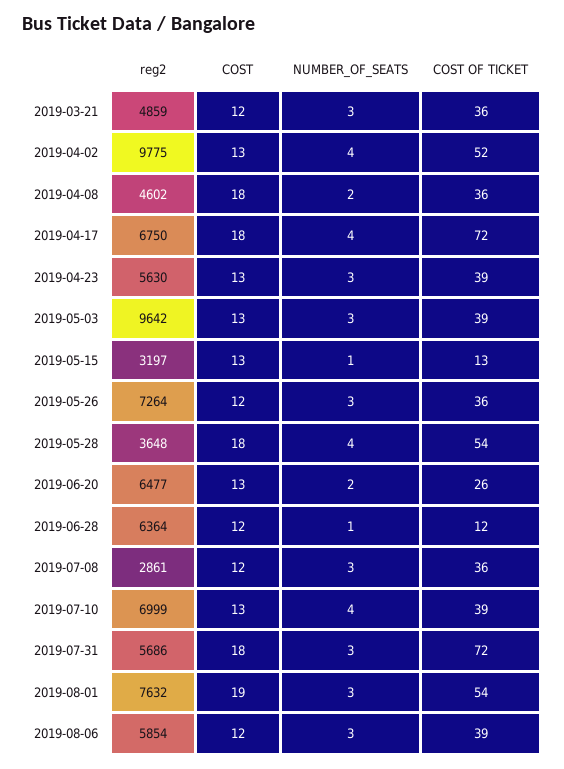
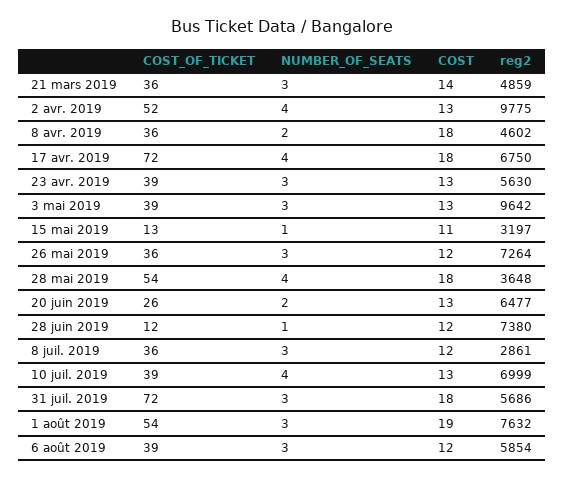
  {
    "reg2": {
      "2019-03-21": 4859,
      "2019-04-02": 9775,
      "2019-04-08": 4602,
      "2019-04-17": 6750,
      "2019-04-23": 5630,
      "2019-05-03": 9642,
      "2019-05-15": 3197,
      "2019-05-26": 7264,
      "2019-05-28": 3648,
      "2019-06-20": 6477,
-     "2019-06-28": 6364,
+     "2019-06-28": 7380,
      "2019-07-08": 2861,
      "2019-07-10": 6999,
      "2019-07-31": 5686,
      "2019-08-01": 7632,
      "2019-08-06": 5854
    },
    "COST": {
-     "2019-03-21": 12,
+     "2019-03-21": 14,
      "2019-04-02": 13,
      "2019-04-08": 18,
      "2019-04-17": 18,
      "2019-04-23": 13,
      "2019-05-03": 13,
-     "2019-05-15": 13,
+     "2019-05-15": 11,
      "2019-05-26": 12,
      "2019-05-28": 18,
      "2019-06-20": 13,
      "2019-06-28": 12,
      "2019-07-08": 12,
      "2019-07-10": 13,
      "2019-07-31": 18,
      "2019-08-01": 19,
      "2019-08-06": 12
    },
    "NUMBER_OF_SEATS": {
      "2019-03-21": 3,
      "2019-04-02": 4,
      "2019-04-08": 2,
      "2019-04-17": 4,
      "2019-04-23": 3,
      "2019-05-03": 3,
      "2019-05-15": 1,
      "2019-05-26": 3,
      "2019-05-28": 4,
      "2019-06-20": 2,
      "2019-06-28": 1,
      "2019-07-08": 3,
      "2019-07-10": 4,
      "2019-07-31": 3,
      "2019-08-01": 3,
      "2019-08-06": 3
    },
    "COST OF TICKET": {
      "2019-03-21": 36,
      "2019-04-02": 52,
      "2019-04-08": 36,
      "2019-04-17": 72,
      "2019-04-23": 39,
      "2019-05-03": 39,
      "2019-05-15": 13,
      "2019-05-26": 36,
      "2019-05-28": 54,
      "2019-06-20": 26,
      "2019-06-28": 12,
      "2019-07-08": 36,
      "2019-07-10": 39,
      "2019-07-31": 72,
      "2019-08-01": 54,
      "2019-08-06": 39
    }
  }

